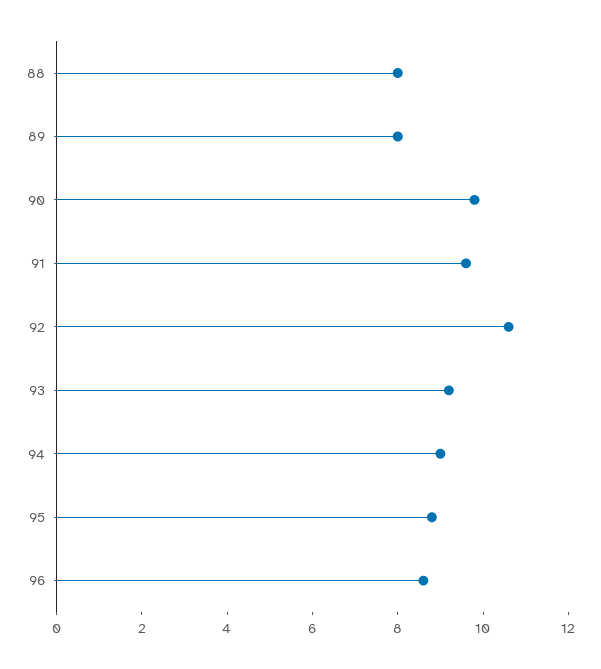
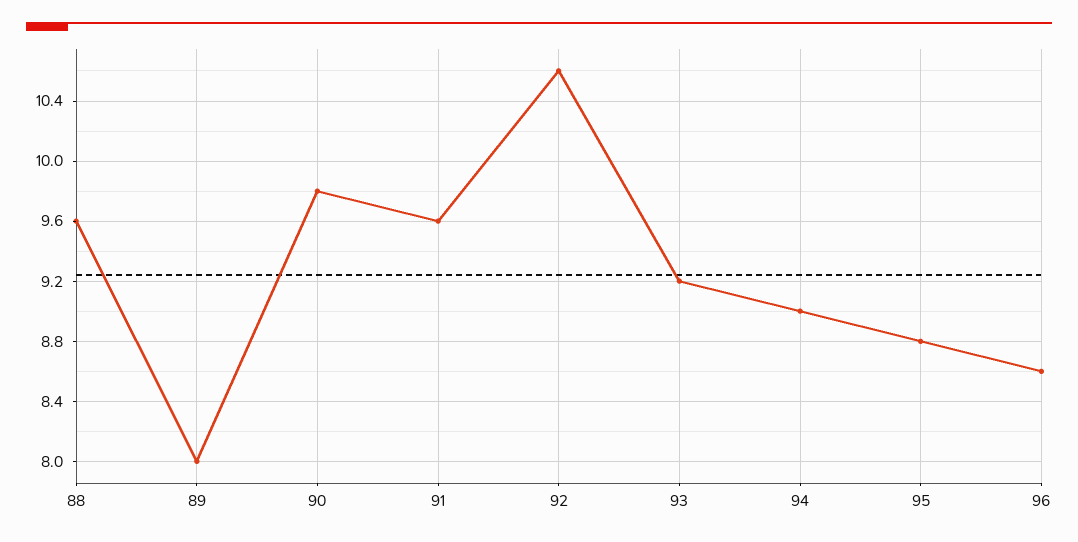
  {
-   "88": 8,
+   "88": 9.6,
    "89": 8,
    "90": 9.8,
    "91": 9.6,
    "92": 10.6,
    "93": 9.2,
    "94": 9,
    "95": 8.8,
    "96": 8.6
  }

